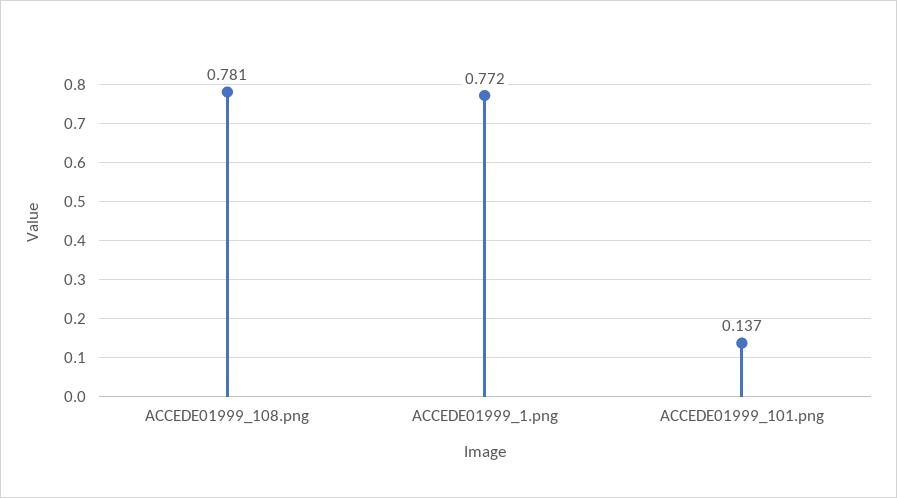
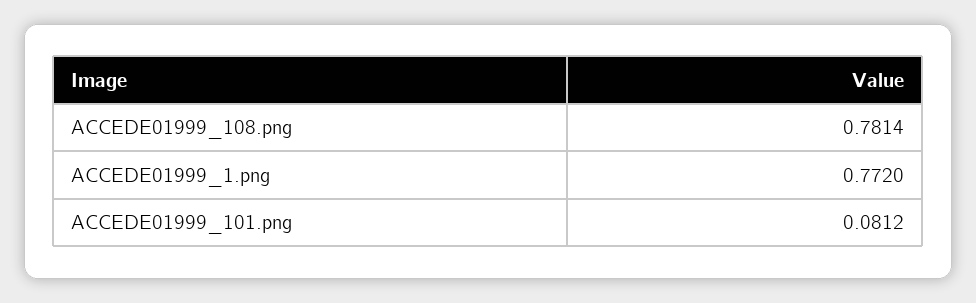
  {
    "ACCEDE01999_108.png": 0.7814,
    "ACCEDE01999_1.png": 0.772,
-   "ACCEDE01999_101.png": 0.137
+   "ACCEDE01999_101.png": 0.0812
  }

